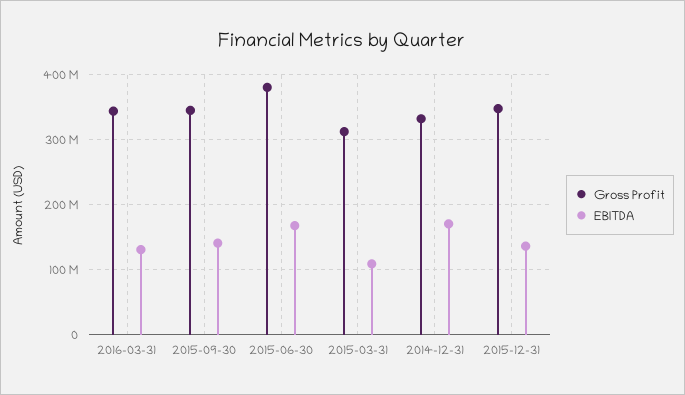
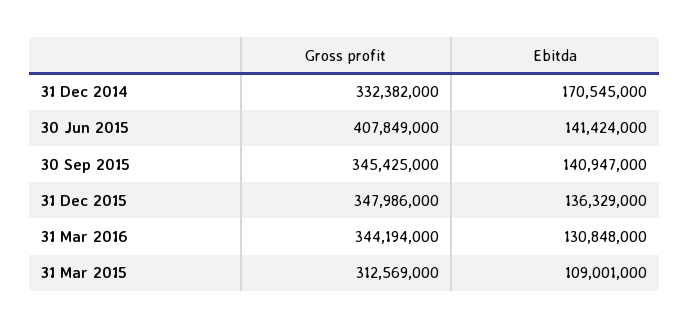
  {
    "Gross Profit": {
      "2016-03-31": 344194000,
      "2015-09-30": 345425000,
-     "2015-06-30": 380000000,
+     "2015-06-30": 407849000,
      "2015-03-31": 312569000,
      "2014-12-31": 332382000,
      "2015-12-31": 347986000
    },
    "EBITDA": {
      "2016-03-31": 130848000,
      "2015-09-30": 140947000,
-     "2015-06-30": 170000000,
+     "2015-06-30": 141424000,
      "2015-03-31": 109001000,
      "2014-12-31": 170545000,
      "2015-12-31": 136329000
    }
  }

